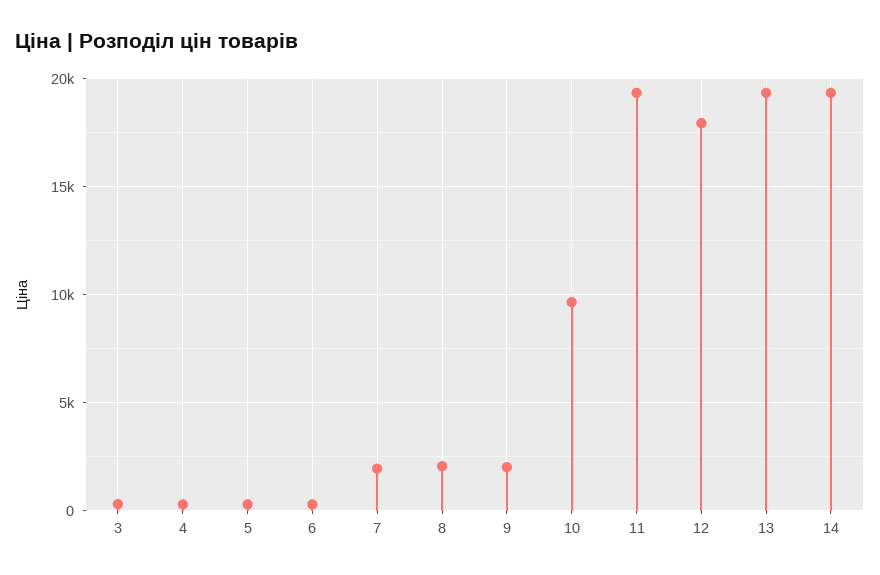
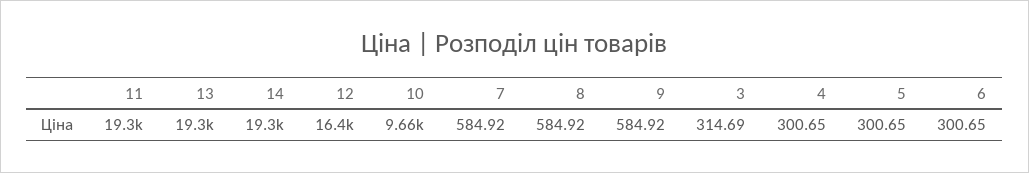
  {
    "3": 314.69,
    "4": 300.65,
    "5": 300.65,
    "6": 300.65,
-   "7": 2000,
+   "7": 584.92,
-   "8": 2000,
+   "8": 584.92,
-   "9": 2000,
+   "9": 584.92,
    "10": 9660,
    "11": 19300,
-   "12": 18000,
+   "12": 16400,
    "13": 19300,
    "14": 19300
  }

